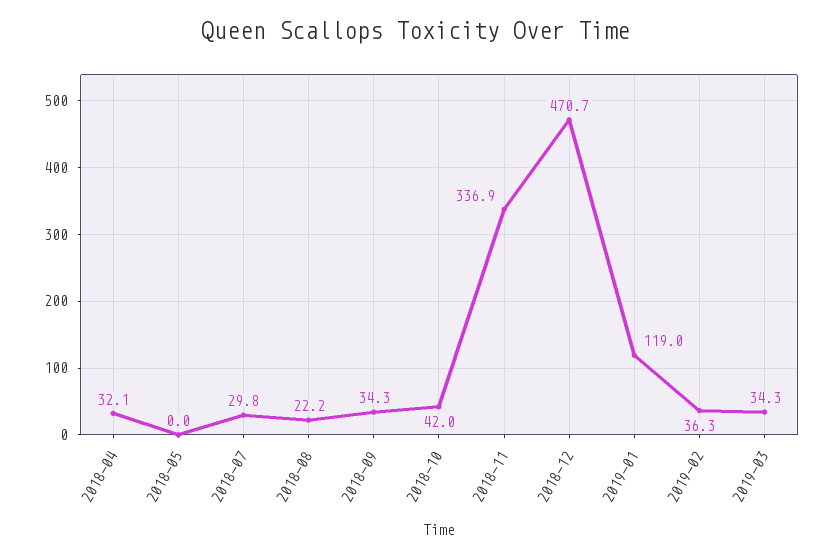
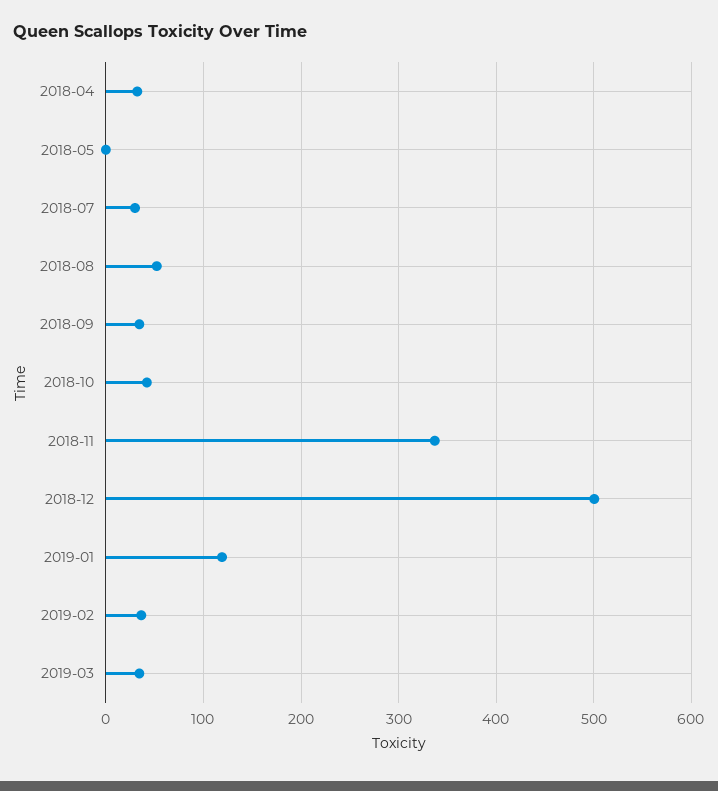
  {
    "2018-04": 32.1,
    "2018-05": 0,
    "2018-07": 29.8,
-   "2018-08": 22.2,
+   "2018-08": 50,
    "2018-09": 34.3,
    "2018-10": 42,
    "2018-11": 336.9,
-   "2018-12": 470.7,
+   "2018-12": 500,
    "2019-01": 119,
    "2019-02": 36.3,
    "2019-03": 34.3
  }

